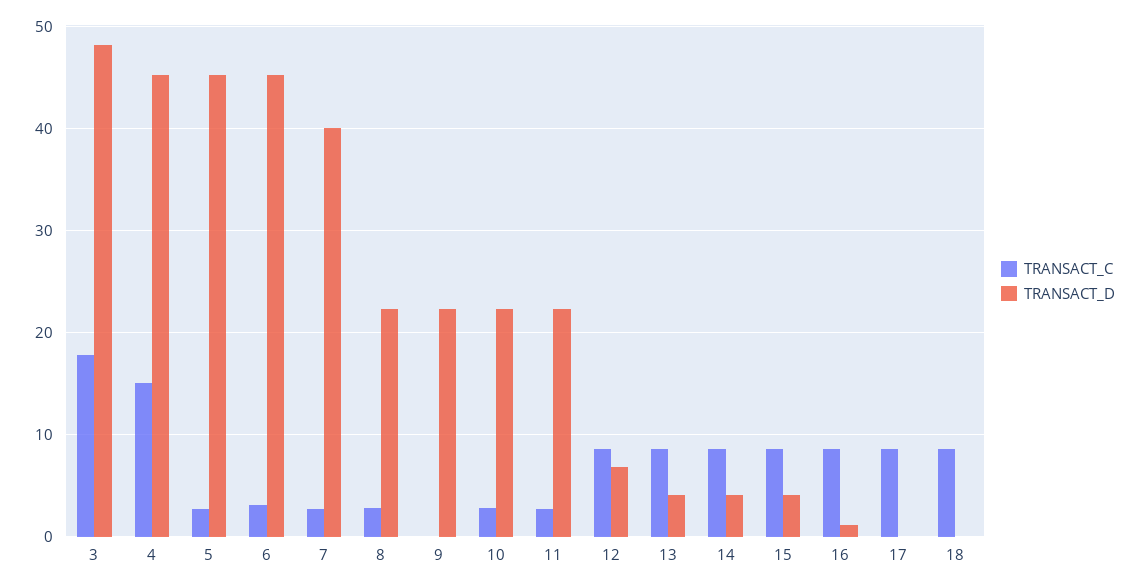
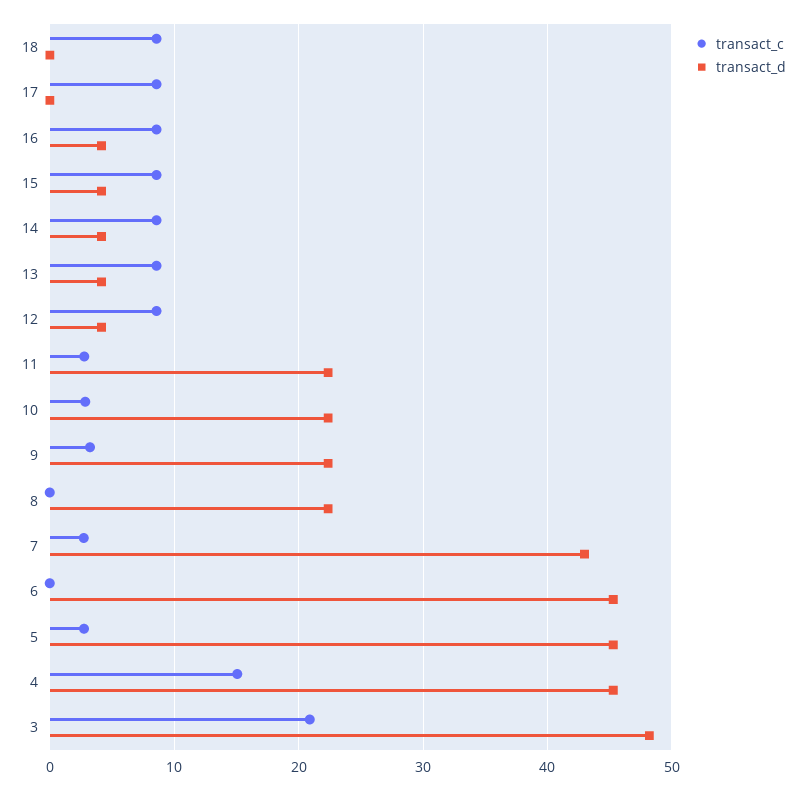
  {
    "TRANSACT_C": {
-     "3": 18,
+     "3": 21,
      "4": 15,
      "5": 3,
-     "6": 3,
+     "6": 0,
      "7": 3,
-     "8": 3,
+     "8": 0,
-     "9": 0,
+     "9": 3,
      "10": 3,
      "11": 3,
      "12": 9,
      "13": 9,
      "14": 9,
      "15": 9,
      "16": 9,
      "17": 9,
      "18": 9
    },
    "TRANSACT_D": {
      "3": 48,
      "4": 45,
      "5": 45,
      "6": 45,
-     "7": 40,
+     "7": 43,
      "8": 22,
      "9": 22,
      "10": 22,
      "11": 22,
-     "12": 7,
+     "12": 4,
      "13": 4,
      "14": 4,
      "15": 4,
-     "16": 1,
+     "16": 4,
      "17": 0,
      "18": 0
    }
  }

